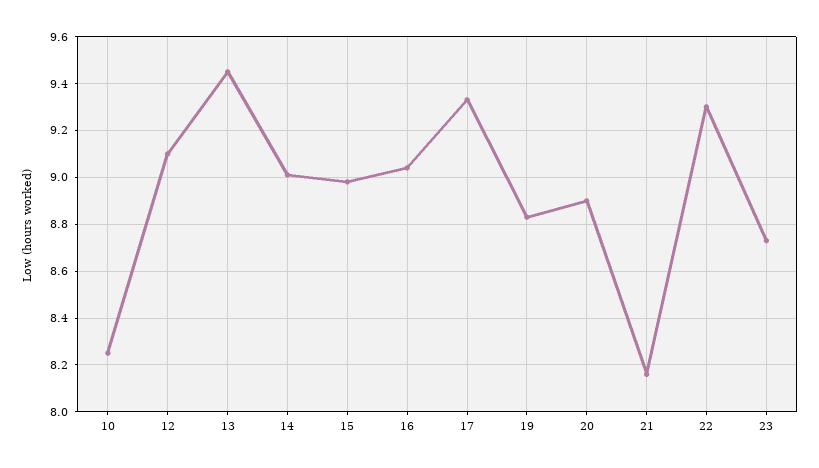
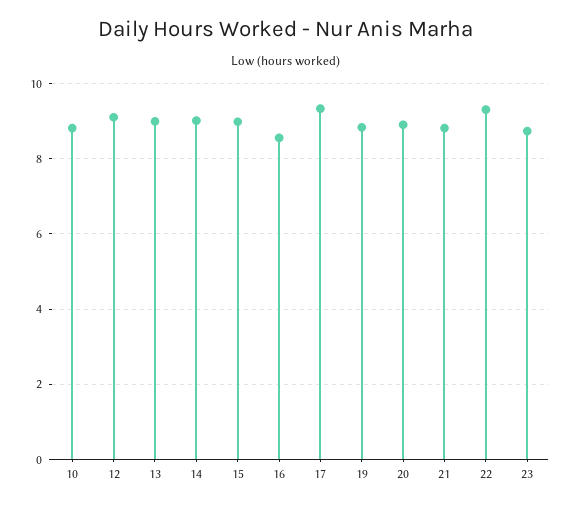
  {
-   "10": 8.25,
+   "10": 8.8,
    "12": 9.1,
-   "13": 9.45,
+   "13": 9,
    "14": 9,
    "15": 9,
-   "16": 9.05,
+   "16": 8.6,
    "17": 9.35,
    "19": 8.85,
    "20": 8.9,
-   "21": 8.15,
+   "21": 8.8,
    "22": 9.3,
    "23": 8.75
  }

